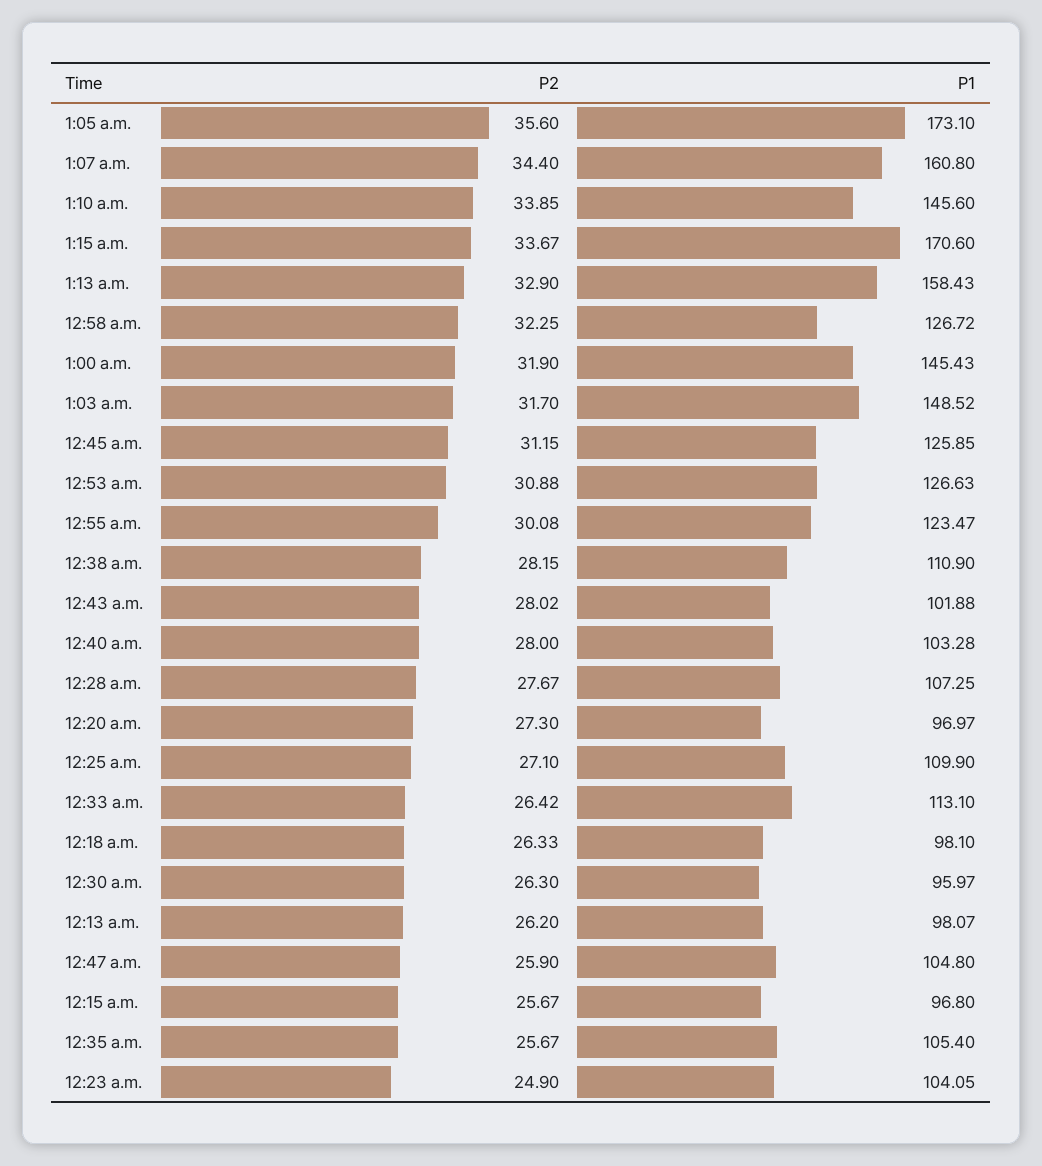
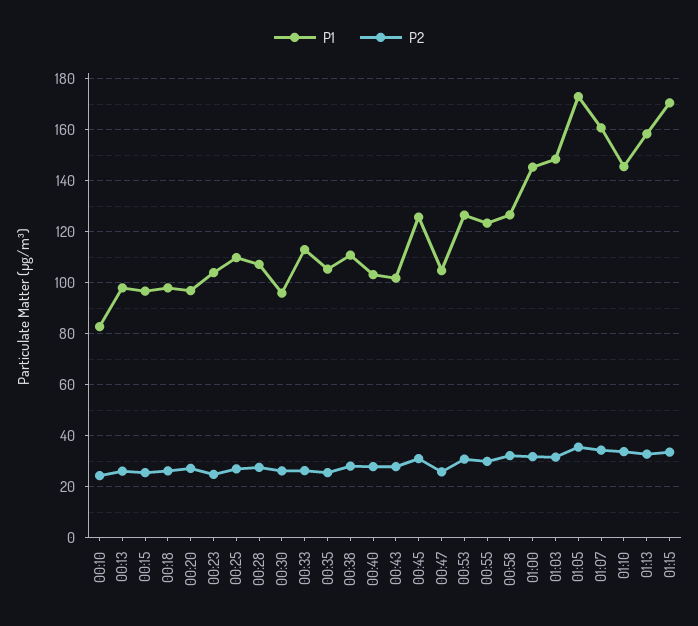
  {
    "P2": {
      "1:05 a.m.": 35.6,
      "1:07 a.m.": 34.4,
      "1:10 a.m.": 33.85,
      "1:15 a.m.": 33.67,
      "1:13 a.m.": 32.9,
      "12:58 a.m.": 32.25,
      "1:00 a.m.": 31.9,
      "1:03 a.m.": 31.7,
      "12:45 a.m.": 31.15,
      "12:53 a.m.": 30.88,
      "12:55 a.m.": 30.08,
      "12:38 a.m.": 28.15,
      "12:43 a.m.": 28.02,
      "12:40 a.m.": 28,
      "12:28 a.m.": 27.67,
      "12:20 a.m.": 27.3,
      "12:25 a.m.": 27.1,
      "12:33 a.m.": 26.42,
      "12:18 a.m.": 26.33,
      "12:30 a.m.": 26.3,
      "12:13 a.m.": 26.2,
      "12:47 a.m.": 25.9,
      "12:15 a.m.": 25.67,
      "12:35 a.m.": 25.67,
-     "12:23 a.m.": 24.9
+     "12:23 a.m.": 24.9,
+     "00:10": 25
    },
    "P1": {
      "1:05 a.m.": 173.1,
      "1:07 a.m.": 160.8,
      "1:10 a.m.": 145.6,
      "1:15 a.m.": 170.6,
      "1:13 a.m.": 158.43,
      "12:58 a.m.": 126.72,
      "1:00 a.m.": 145.43,
      "1:03 a.m.": 148.52,
      "12:45 a.m.": 125.85,
      "12:53 a.m.": 126.63,
      "12:55 a.m.": 123.47,
      "12:38 a.m.": 110.9,
      "12:43 a.m.": 101.88,
      "12:40 a.m.": 103.28,
      "12:28 a.m.": 107.25,
      "12:20 a.m.": 96.97,
      "12:25 a.m.": 109.9,
      "12:33 a.m.": 113.1,
      "12:18 a.m.": 98.1,
      "12:30 a.m.": 95.97,
      "12:13 a.m.": 98.07,
      "12:47 a.m.": 104.8,
      "12:15 a.m.": 96.8,
      "12:35 a.m.": 105.4,
-     "12:23 a.m.": 104.05
+     "12:23 a.m.": 104.05,
+     "00:10": 82.5
    }
  }

